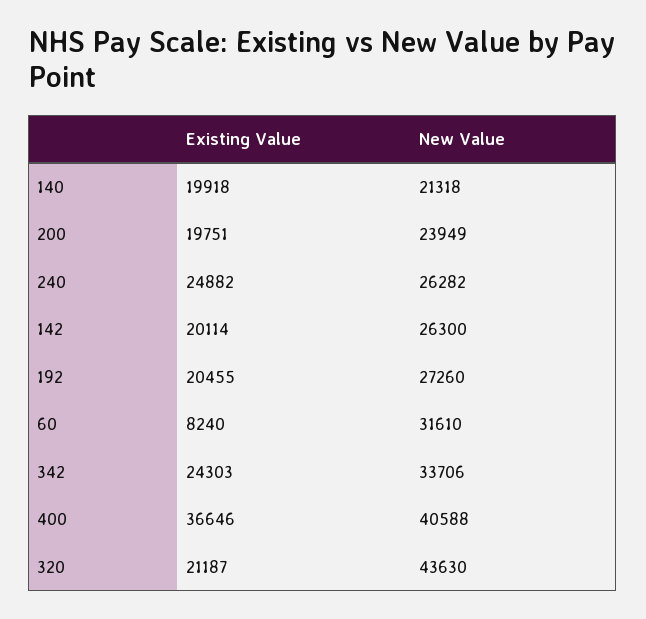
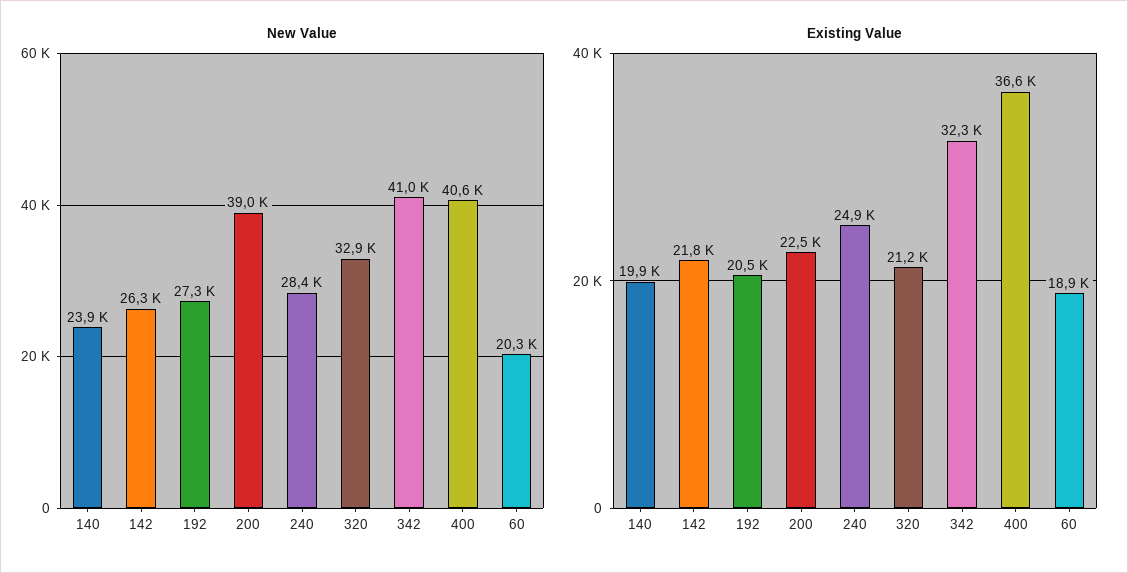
  {
    "Existing Value": {
      "140": 19918,
-     "200": 19751,
+     "200": 22500,
      "240": 24882,
-     "142": 20114,
+     "142": 21800,
      "192": 20455,
-     "60": 8240,
+     "60": 18900,
-     "342": 24303,
+     "342": 32300,
      "400": 36646,
      "320": 21187
    },
    "New Value": {
-     "140": 21318,
+     "140": 23900,
-     "200": 23949,
+     "200": 39000,
-     "240": 26282,
+     "240": 28400,
      "142": 26300,
      "192": 27260,
-     "60": 31610,
+     "60": 20300,
-     "342": 33706,
+     "342": 41000,
      "400": 40588,
-     "320": 43630
+     "320": 32900
    }
  }

